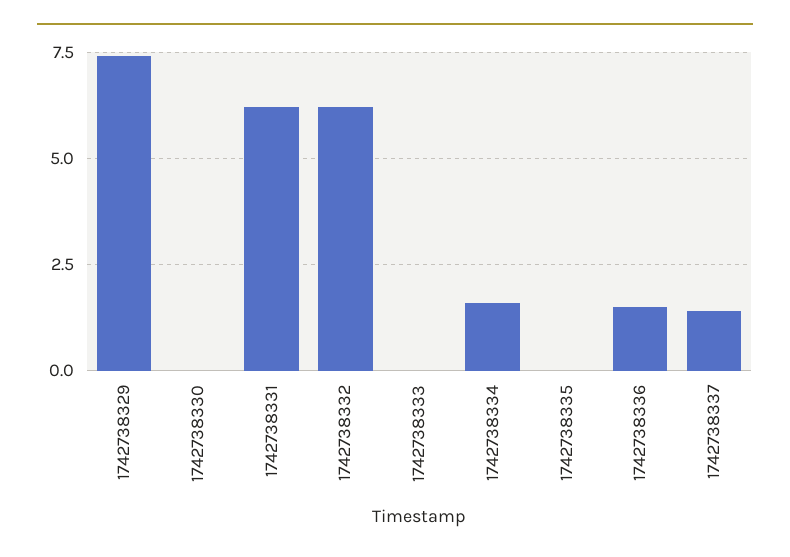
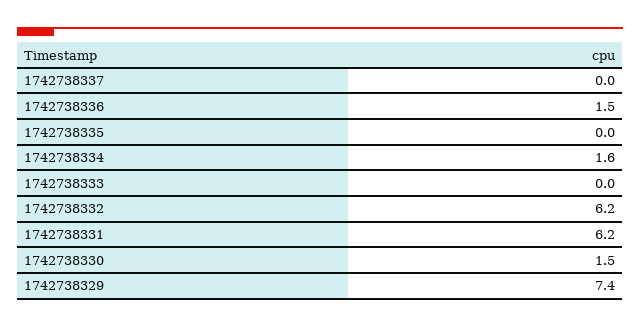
  {
    "1742738329": 7.4,
-   "1742738330": 0,
+   "1742738330": 1.5,
    "1742738331": 6.2,
    "1742738332": 6.2,
    "1742738333": 0,
    "1742738334": 1.6,
    "1742738335": 0,
    "1742738336": 1.5,
-   "1742738337": 1.5
+   "1742738337": 0
  }

